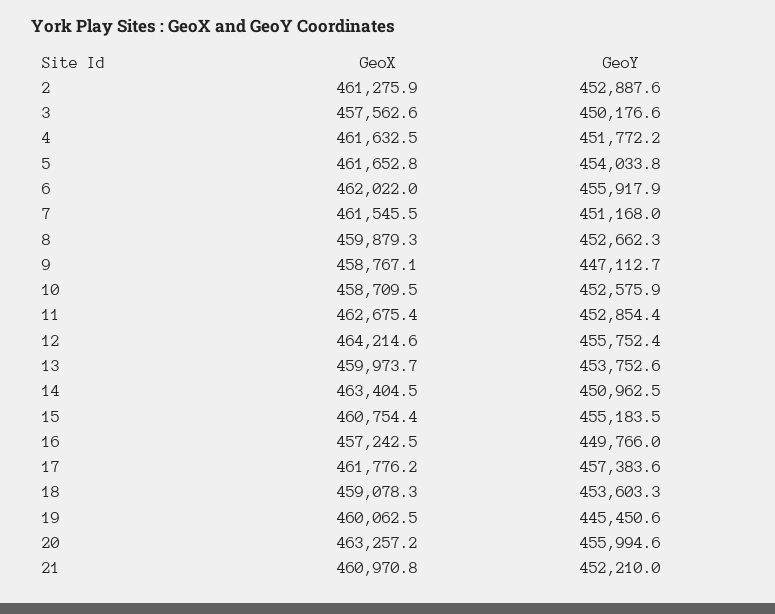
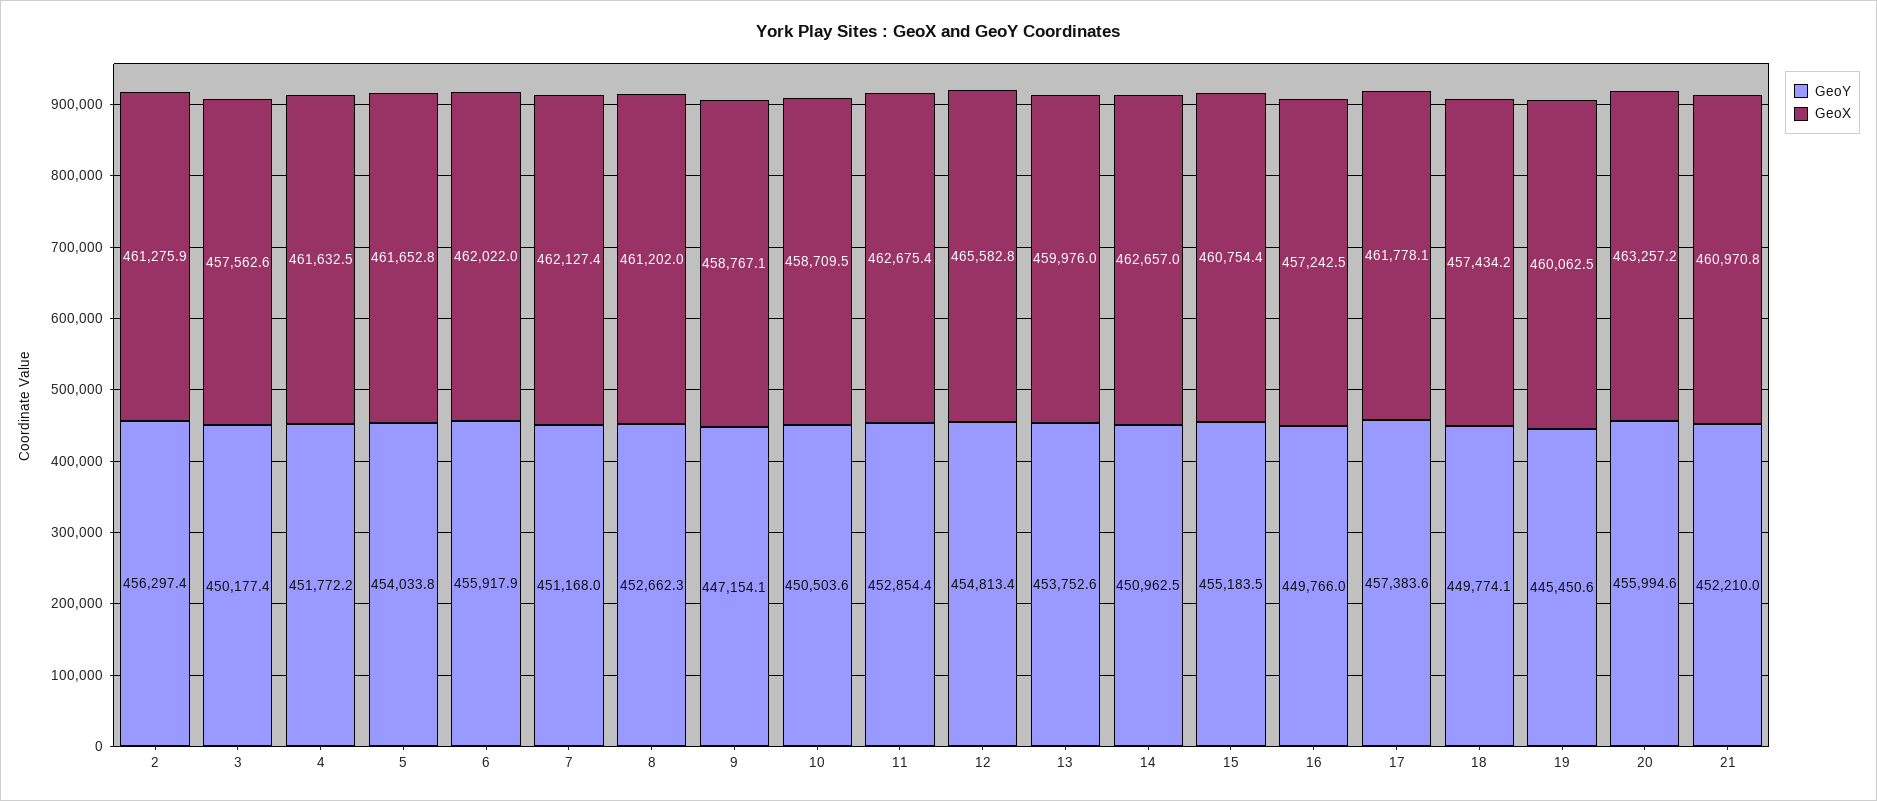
  {
    "GeoX": {
      "2": 461275.9,
      "3": 457562.6,
      "4": 461632.5,
      "5": 461652.8,
      "6": 462022,
-     "7": 461545.5,
+     "7": 462127.4,
-     "8": 459879.3,
+     "8": 461202,
      "9": 458767.1,
      "10": 458709.5,
      "11": 462675.4,
-     "12": 464214.6,
+     "12": 465582.8,
-     "13": 459973.7,
+     "13": 459976,
-     "14": 463404.5,
+     "14": 462657,
      "15": 460754.4,
      "16": 457242.5,
-     "17": 461776.2,
+     "17": 461778.1,
-     "18": 459078.3,
+     "18": 457434.2,
      "19": 460062.5,
      "20": 463257.2,
      "21": 460970.8
    },
    "GeoY": {
-     "2": 452887.6,
+     "2": 456297.4,
-     "3": 450176.6,
+     "3": 450177.4,
      "4": 451772.2,
      "5": 454033.8,
      "6": 455917.9,
      "7": 451168,
      "8": 452662.3,
-     "9": 447112.7,
+     "9": 447154.1,
-     "10": 452575.9,
+     "10": 450503.6,
      "11": 452854.4,
-     "12": 455752.4,
+     "12": 454813.4,
      "13": 453752.6,
      "14": 450962.5,
      "15": 455183.5,
      "16": 449766,
      "17": 457383.6,
-     "18": 453603.3,
+     "18": 449774.1,
      "19": 445450.6,
      "20": 455994.6,
      "21": 452210
    }
  }

